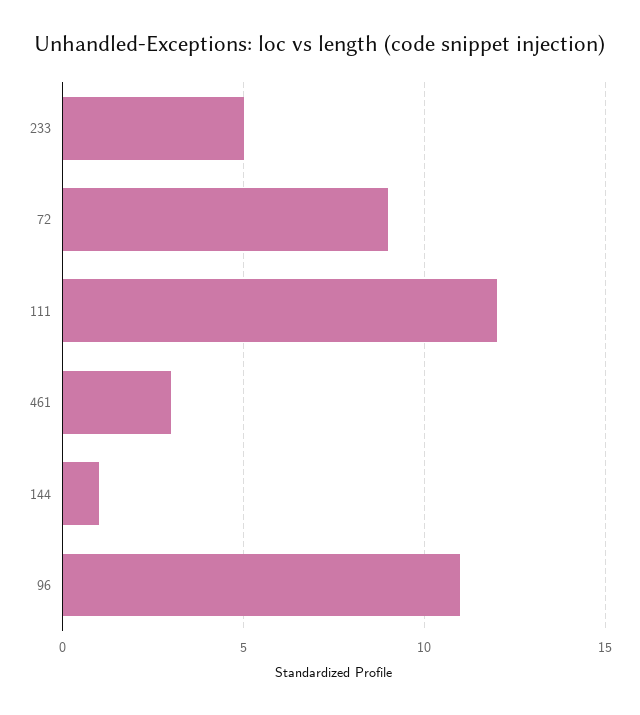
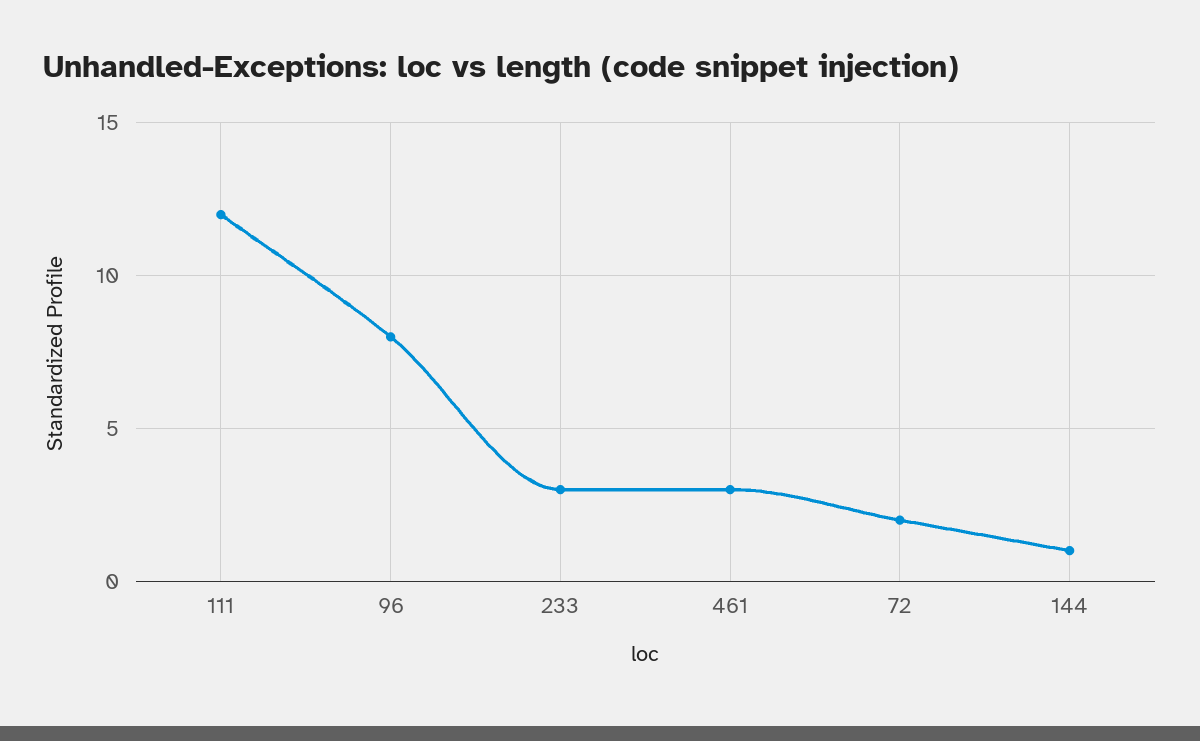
  {
-   "233": 5,
+   "233": 3,
-   "72": 9,
+   "72": 2,
    "111": 12,
    "461": 3,
    "144": 1,
-   "96": 11
+   "96": 8
  }

